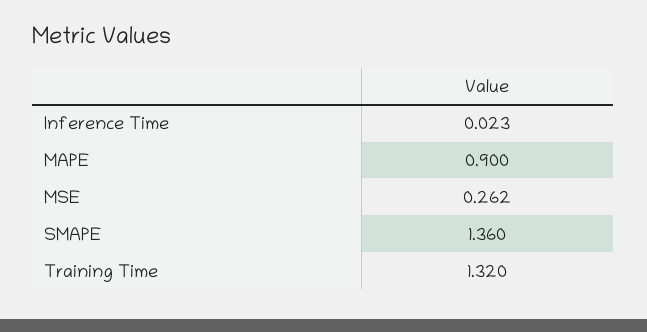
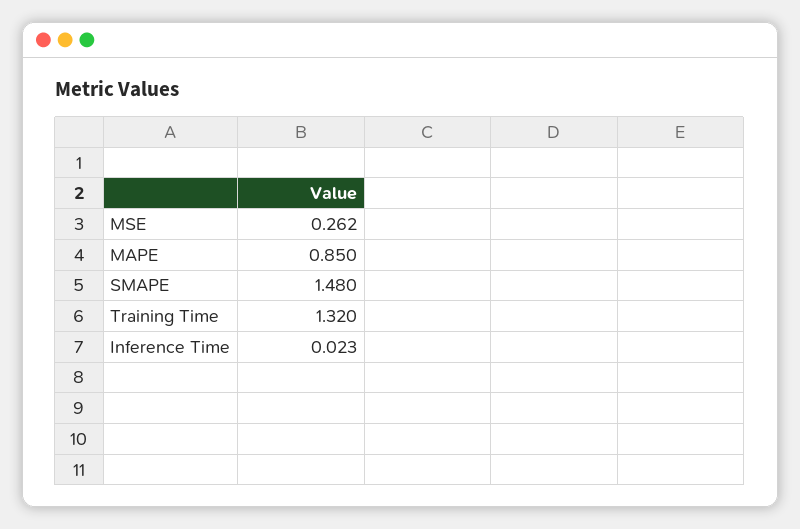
  {
    "Inference Time": 0.023,
-   "MAPE": 0.9,
+   "MAPE": 0.85,
    "MSE": 0.262,
-   "SMAPE": 1.36,
+   "SMAPE": 1.48,
    "Training Time": 1.32
  }

